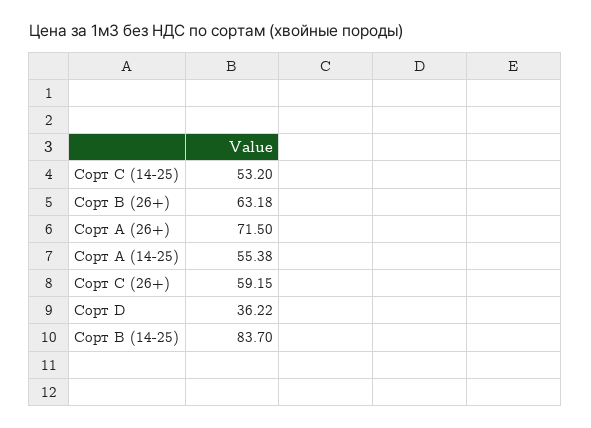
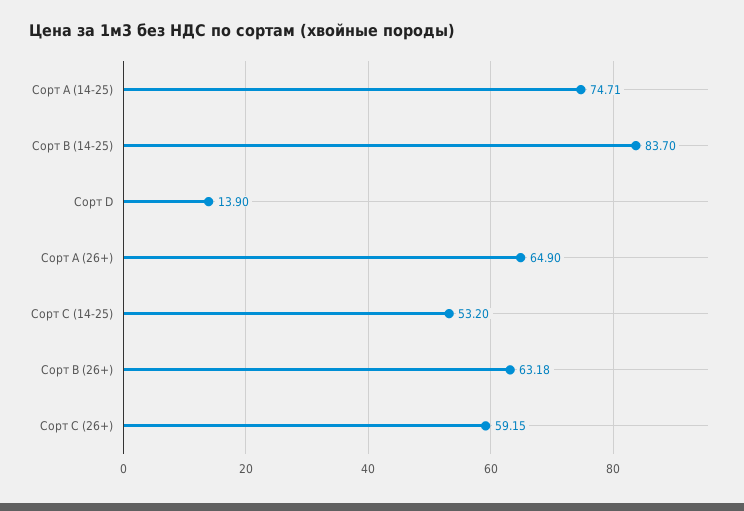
  {
    "Сорт С (14-25)": 53.2,
    "Сорт В (26+)": 63.18,
-   "Сорт А (26+)": 71.5,
+   "Сорт А (26+)": 64.9,
-   "Сорт А (14-25)": 55.38,
+   "Сорт А (14-25)": 74.71,
    "Сорт С (26+)": 59.15,
-   "Сорт D": 36.22,
+   "Сорт D": 13.9,
    "Сорт В (14-25)": 83.7
  }

